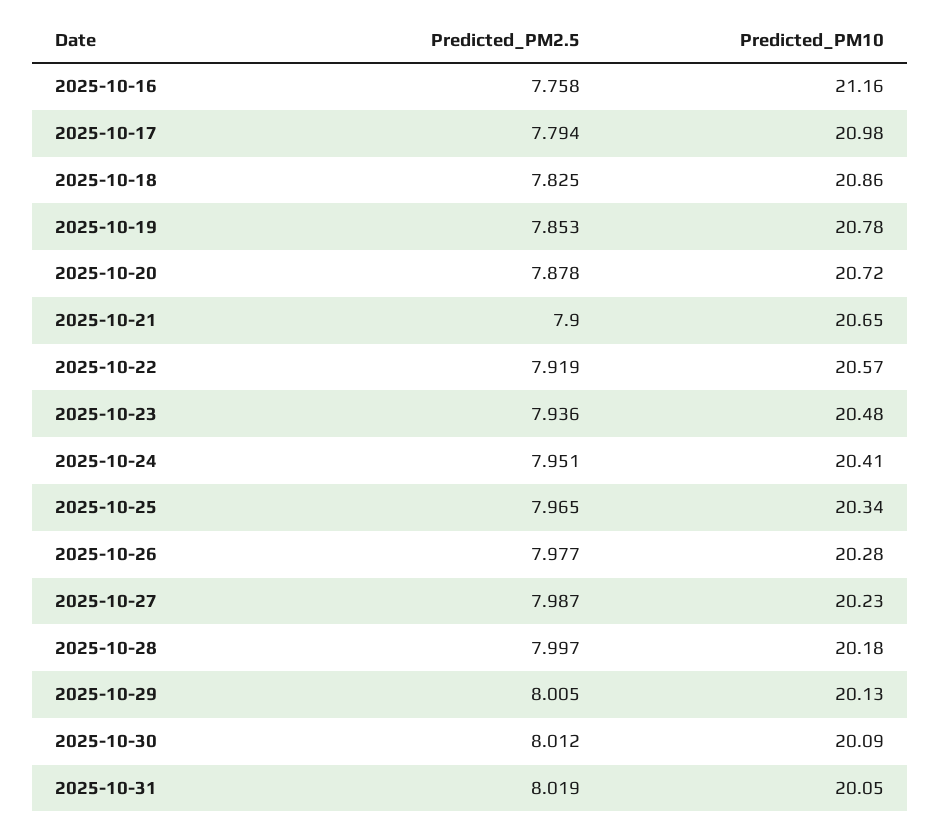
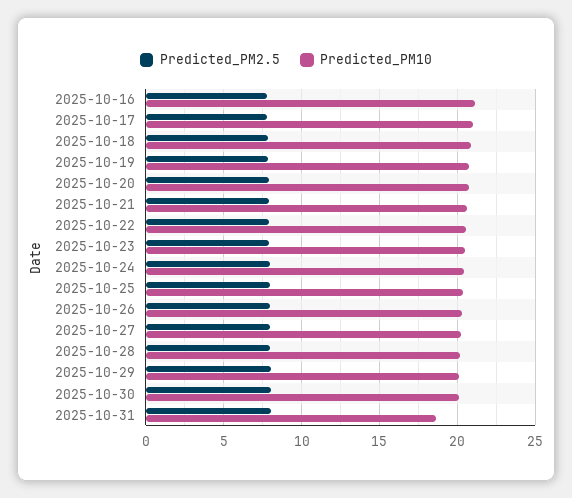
  {
    "Predicted_PM2.5": {
      "2025-10-16": 7.758,
      "2025-10-17": 7.794,
      "2025-10-18": 7.825,
      "2025-10-19": 7.853,
      "2025-10-20": 7.878,
      "2025-10-21": 7.9,
      "2025-10-22": 7.919,
      "2025-10-23": 7.936,
      "2025-10-24": 7.951,
      "2025-10-25": 7.965,
      "2025-10-26": 7.977,
      "2025-10-27": 7.987,
      "2025-10-28": 7.997,
      "2025-10-29": 8.005,
      "2025-10-30": 8.012,
      "2025-10-31": 8.019
    },
    "Predicted_PM10": {
      "2025-10-16": 21.16,
      "2025-10-17": 20.98,
      "2025-10-18": 20.86,
      "2025-10-19": 20.78,
      "2025-10-20": 20.72,
      "2025-10-21": 20.65,
      "2025-10-22": 20.57,
      "2025-10-23": 20.48,
      "2025-10-24": 20.41,
      "2025-10-25": 20.34,
      "2025-10-26": 20.28,
      "2025-10-27": 20.23,
      "2025-10-28": 20.18,
      "2025-10-29": 20.13,
      "2025-10-30": 20.09,
-     "2025-10-31": 20.05
+     "2025-10-31": 18.5
    }
  }

